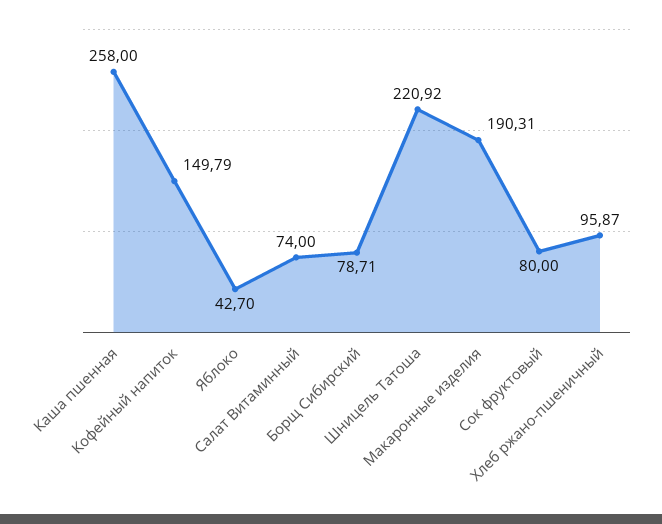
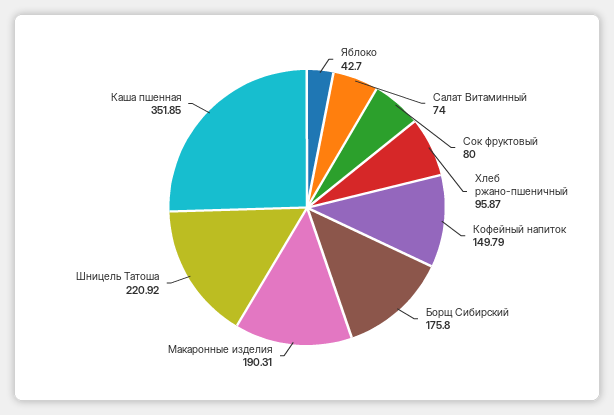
  {
-   "Каша пшенная": 258,
+   "Каша пшенная": 351.85,
    "Кофейный напиток": 149.79,
    "Яблоко": 42.7,
    "Салат Витаминный": 74,
-   "Борщ Сибирский": 78.71,
+   "Борщ Сибирский": 175.8,
    "Шницель Татоша": 220.92,
    "Макаронные изделия": 190.31,
    "Сок фруктовый": 80,
    "Хлеб ржано-пшеничный": 95.87
  }

